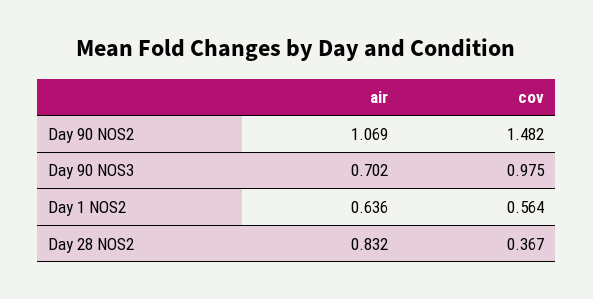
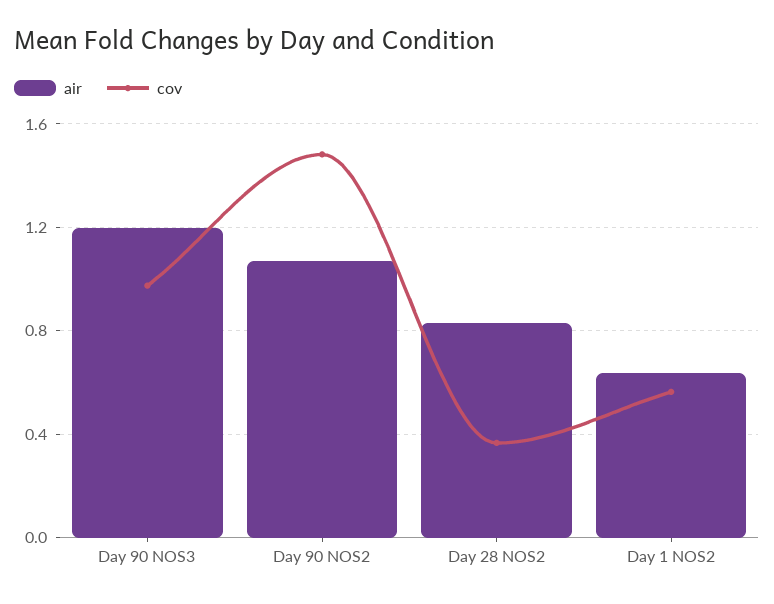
  {
    "air": {
      "Day 90 NOS2": 1.069,
-     "Day 90 NOS3": 0.702,
+     "Day 90 NOS3": 1.2,
      "Day 1 NOS2": 0.636,
      "Day 28 NOS2": 0.832
    },
    "cov": {
      "Day 90 NOS2": 1.482,
      "Day 90 NOS3": 0.975,
      "Day 1 NOS2": 0.564,
      "Day 28 NOS2": 0.367
    }
  }

